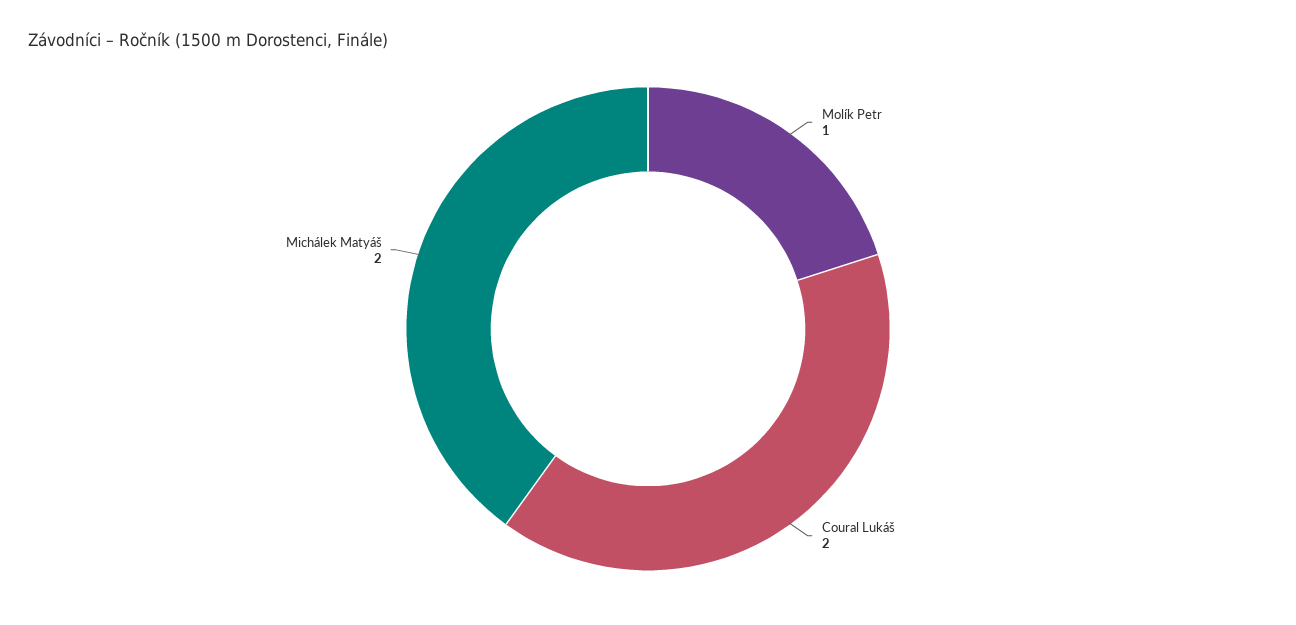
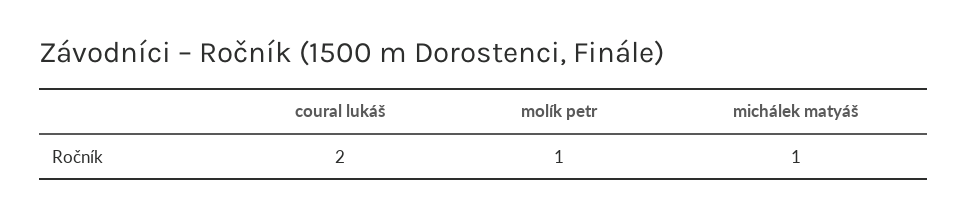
  {
    "Molík Petr": 1,
    "Coural Lukáš": 2,
-   "Michálek Matyáš": 2
+   "Michálek Matyáš": 1
  }

